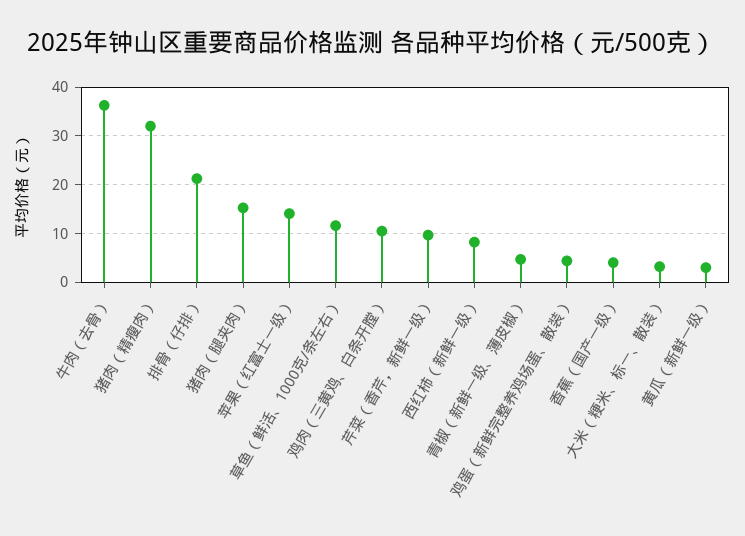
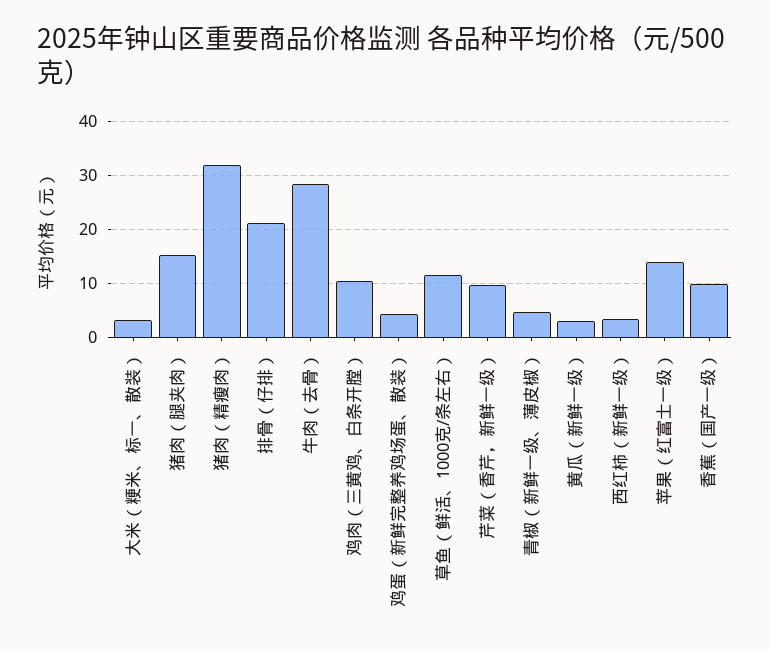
  {
-   "牛肉（去骨）": 36,
+   "牛肉（去骨）": 28,
    "猪肉（精瘦肉）": 32,
    "排骨（仔排）": 22,
    "猪肉（腿夹肉）": 16,
    "苹果（红富士一级）": 14,
    "草鱼（鲜活、1000克/条左右）": 12,
    "鸡肉（三黄鸡、白条开膛）": 10,
    "芹菜（香芹，新鲜一级）": 10,
-   "西红柿（新鲜一级）": 8,
+   "西红柿（新鲜一级）": 4,
    "青椒（新鲜一级、薄皮椒）": 4,
    "鸡蛋（新鲜完整养鸡场蛋、散装）": 4,
-   "香蕉（国产一级）": 4,
+   "香蕉（国产一级）": 10,
    "大米（粳米、标一、散装）": 4,
    "黄瓜（新鲜一级）": 2
  }

